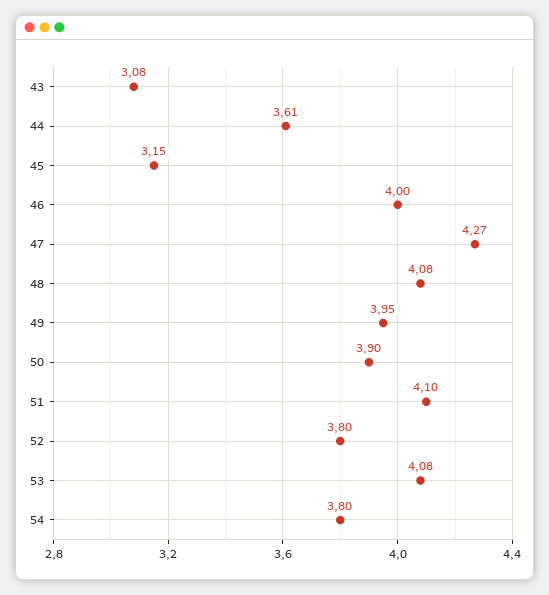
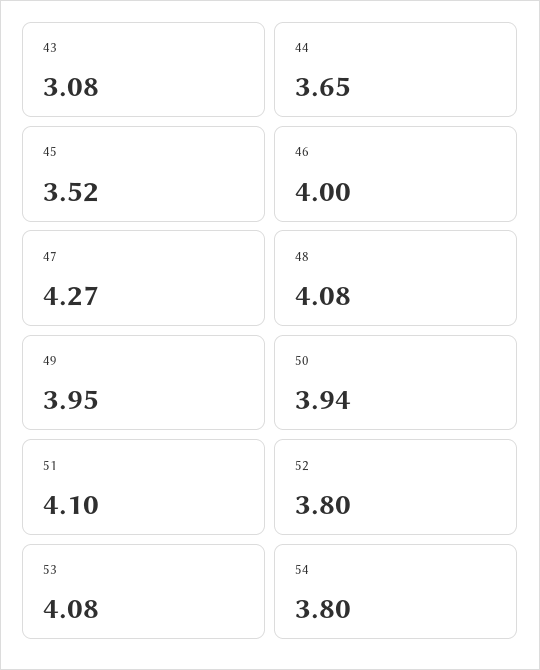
  {
    "43": 3.08,
-   "44": 3.61,
+   "44": 3.65,
-   "45": 3.15,
+   "45": 3.52,
    "46": 4,
    "47": 4.27,
    "48": 4.08,
    "49": 3.95,
-   "50": 3.9,
+   "50": 3.94,
    "51": 4.1,
    "52": 3.8,
    "53": 4.08,
    "54": 3.8
  }

